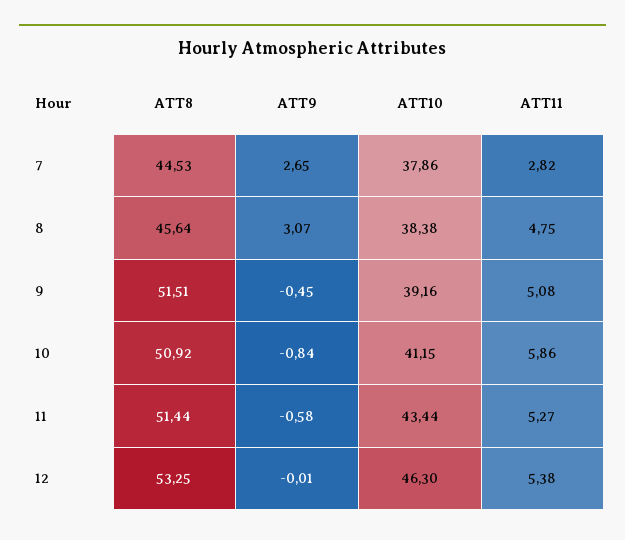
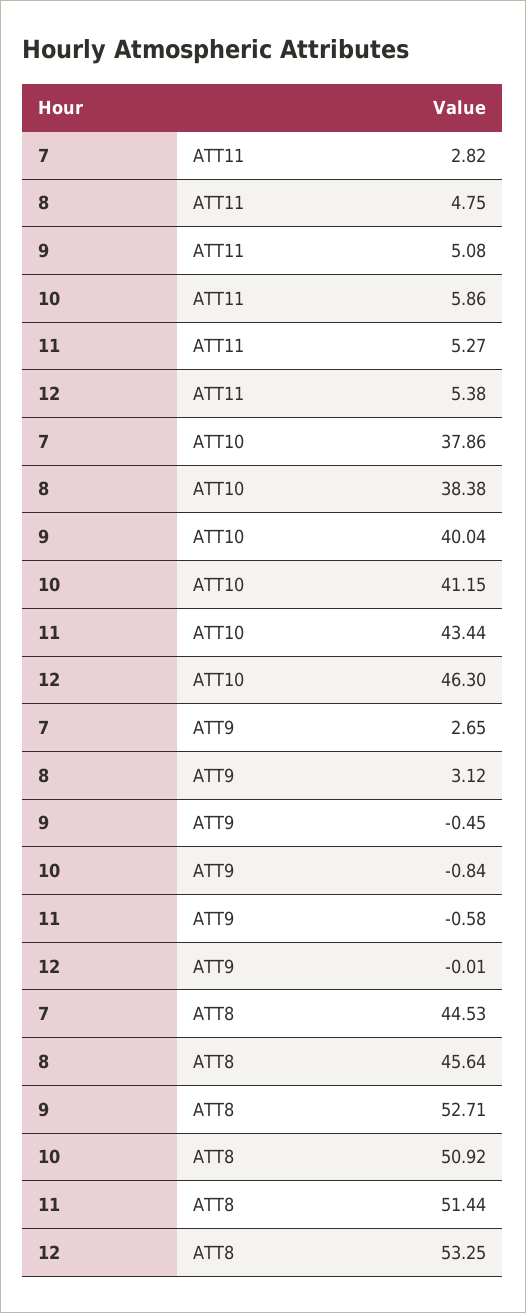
  {
    "ATT8": {
      "7": 44.53,
      "8": 45.64,
-     "9": 51.51,
+     "9": 52.71,
      "10": 50.92,
      "11": 51.44,
      "12": 53.25
    },
    "ATT9": {
      "7": 2.65,
-     "8": 3.07,
+     "8": 3.12,
      "9": -0.45,
      "10": -0.84,
      "11": -0.58,
      "12": -0.01
    },
    "ATT10": {
      "7": 37.86,
      "8": 38.38,
-     "9": 39.16,
+     "9": 40.04,
      "10": 41.15,
      "11": 43.44,
      "12": 46.3
    },
    "ATT11": {
      "7": 2.82,
      "8": 4.75,
      "9": 5.08,
      "10": 5.86,
      "11": 5.27,
      "12": 5.38
    }
  }

